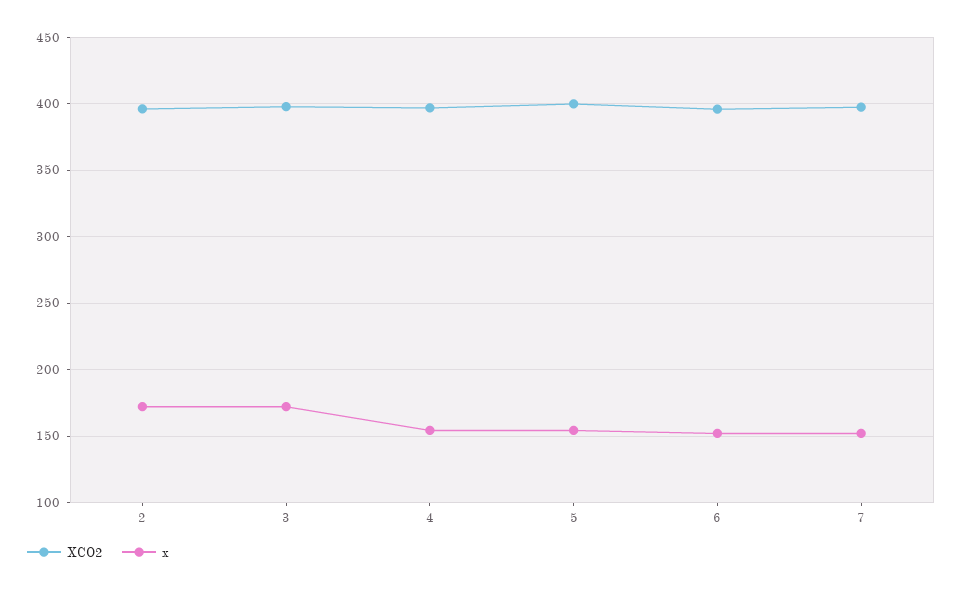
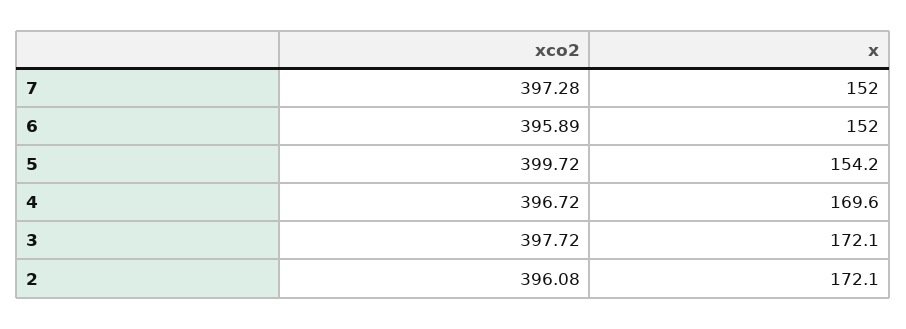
  {
    "XCO2": {
      "2": 396.08,
      "3": 397.72,
      "4": 396.72,
      "5": 399.72,
      "6": 395.89,
      "7": 397.28
    },
    "x": {
      "2": 172.1,
      "3": 172.1,
-     "4": 155,
+     "4": 169.6,
      "5": 154.2,
      "6": 152,
      "7": 152
    }
  }

